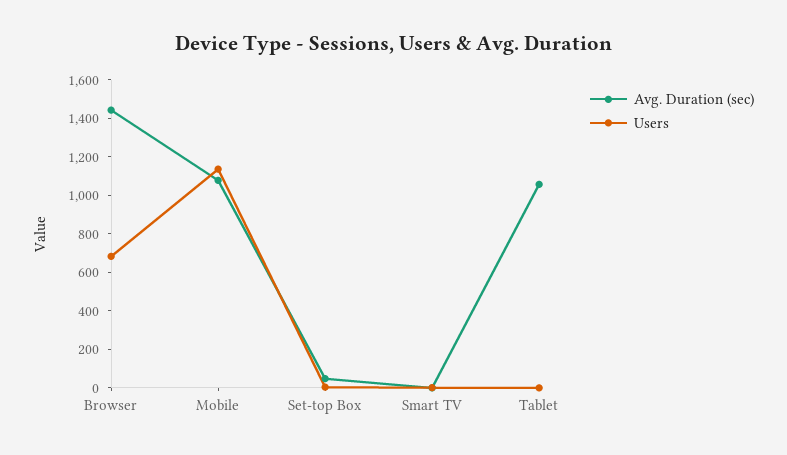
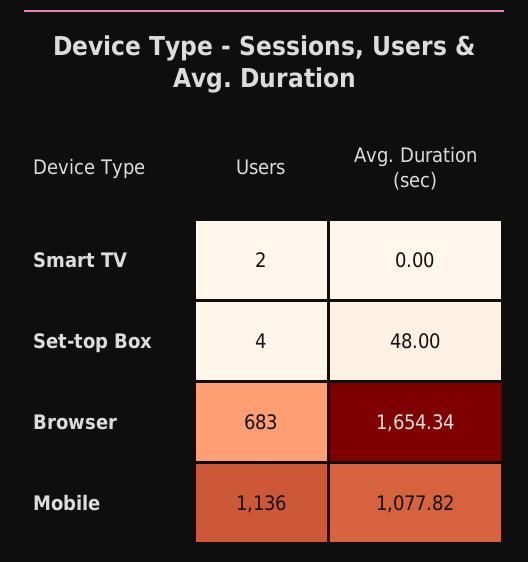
  {
    "Avg. Duration (sec)": {
-     "Browser": 1450,
+     "Browser": 1654.34,
      "Mobile": 1077.82,
      "Set-top Box": 48,
-     "Smart TV": 0,
+     "Smart TV": 0
-     "Tablet": 1050
    },
    "Users": {
      "Browser": 683,
      "Mobile": 1136,
      "Set-top Box": 4,
-     "Smart TV": 2,
+     "Smart TV": 2
-     "Tablet": 0
    }
  }

